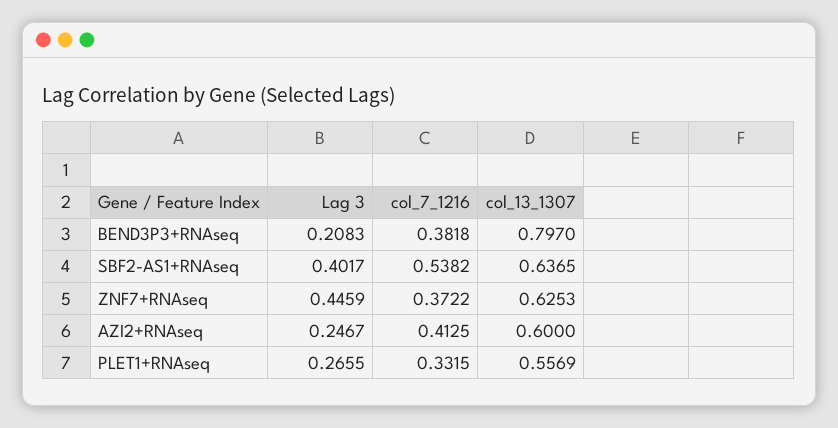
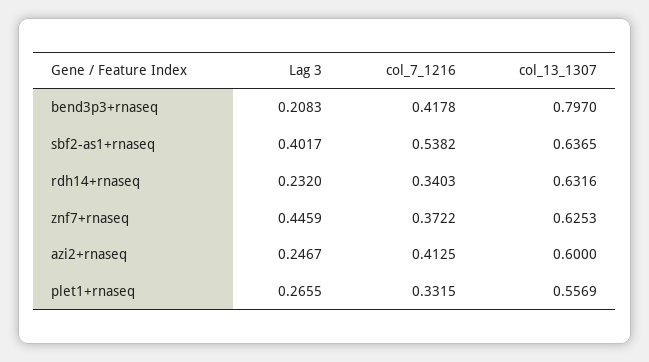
  {
    "Lag 3": {
      "BEND3P3+RNAseq": 0.2083,
      "SBF2-AS1+RNAseq": 0.4017,
      "ZNF7+RNAseq": 0.4459,
      "AZI2+RNAseq": 0.2467,
-     "PLET1+RNAseq": 0.2655
+     "PLET1+RNAseq": 0.2655,
+     "rdh14+rnaseq": 0.232
    },
    "col_7_1216": {
-     "BEND3P3+RNAseq": 0.3818,
+     "BEND3P3+RNAseq": 0.4178,
      "SBF2-AS1+RNAseq": 0.5382,
      "ZNF7+RNAseq": 0.3722,
      "AZI2+RNAseq": 0.4125,
-     "PLET1+RNAseq": 0.3315
+     "PLET1+RNAseq": 0.3315,
+     "rdh14+rnaseq": 0.3403
    },
    "col_13_1307": {
      "BEND3P3+RNAseq": 0.797,
      "SBF2-AS1+RNAseq": 0.6365,
      "ZNF7+RNAseq": 0.6253,
      "AZI2+RNAseq": 0.6,
-     "PLET1+RNAseq": 0.5569
+     "PLET1+RNAseq": 0.5569,
+     "rdh14+rnaseq": 0.6316
    }
  }

